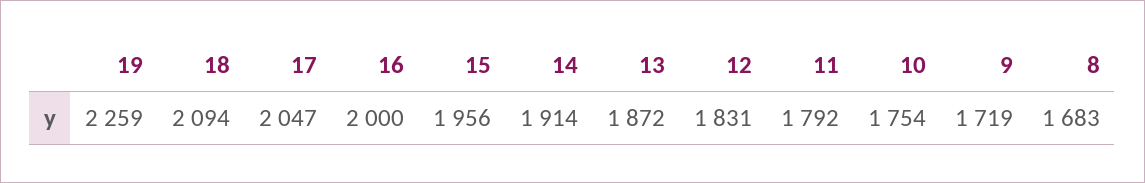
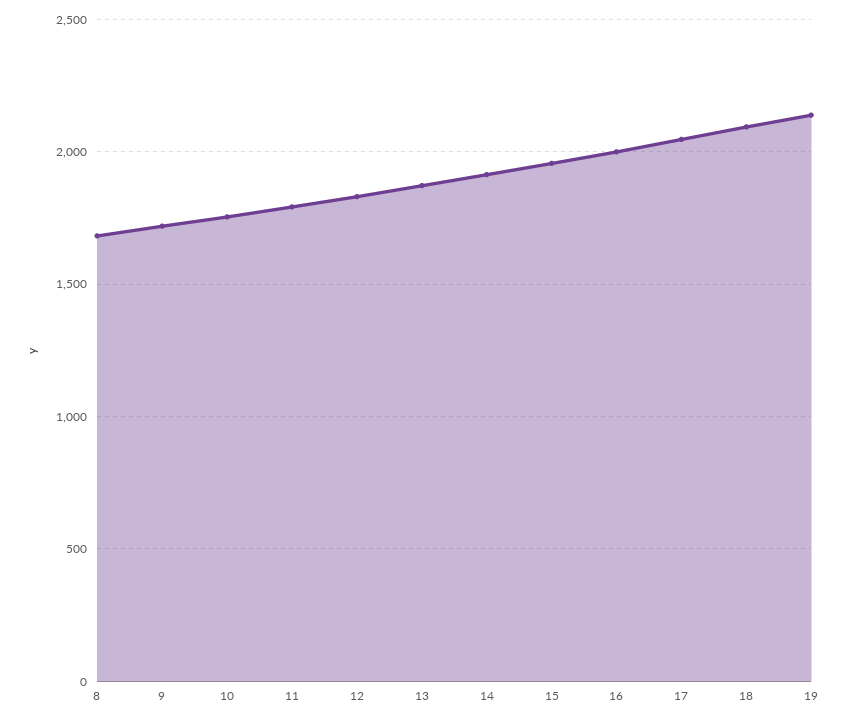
  {
-   "19": 2259,
+   "19": 2150,
    "18": 2094,
    "17": 2047,
    "16": 2000,
    "15": 1956,
    "14": 1914,
    "13": 1872,
    "12": 1831,
    "11": 1792,
    "10": 1754,
    "9": 1719,
    "8": 1683
  }

